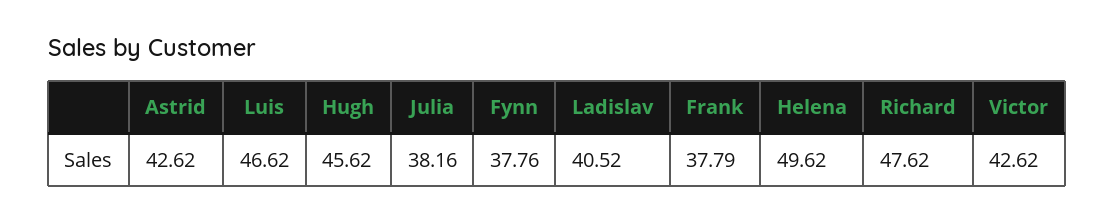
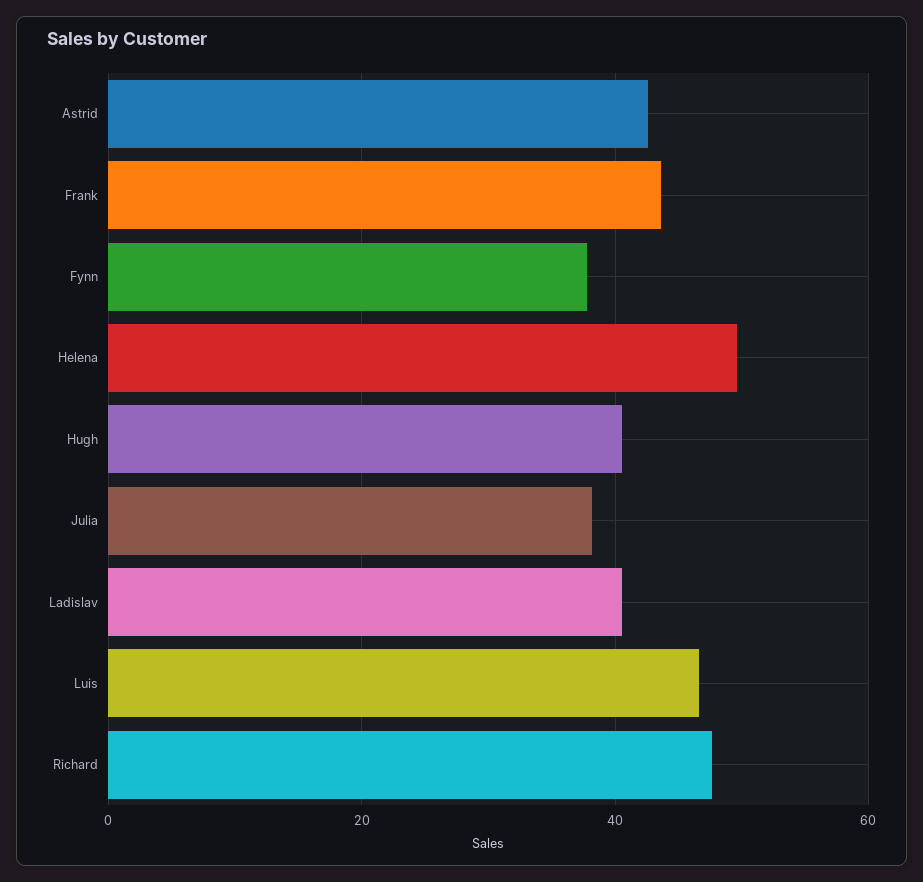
  {
    "Astrid": 42.62,
    "Luis": 46.62,
-   "Hugh": 45.62,
+   "Hugh": 40,
    "Julia": 38.16,
    "Fynn": 37.76,
    "Ladislav": 40.52,
-   "Frank": 37.79,
+   "Frank": 44,
    "Helena": 49.62,
-   "Richard": 47.62,
+   "Richard": 47.62
-   "Victor": 42.62
  }

